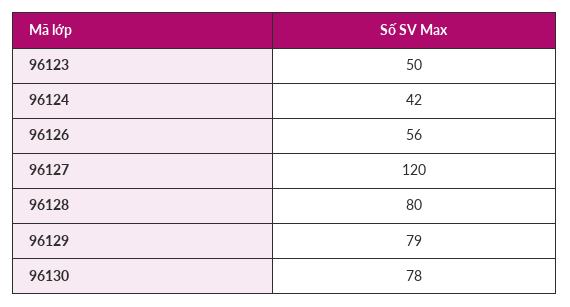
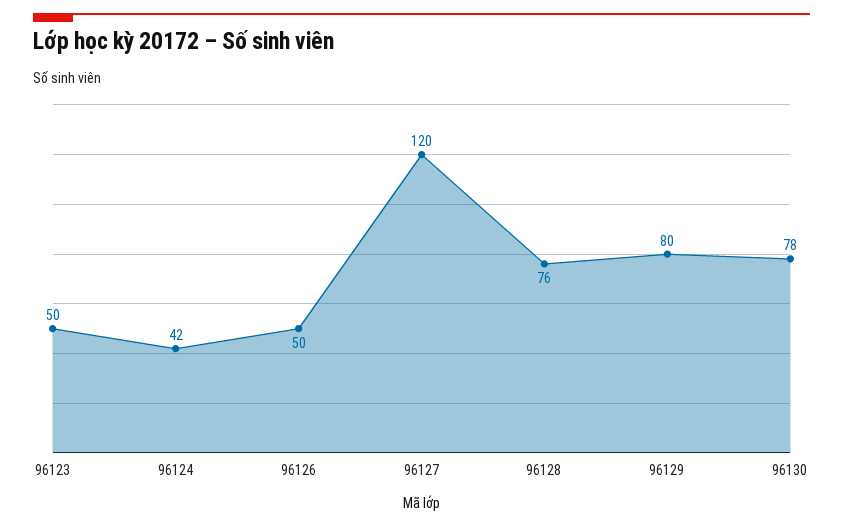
  {
    "96123": 50,
    "96124": 42,
-   "96126": 56,
+   "96126": 50,
    "96127": 120,
-   "96128": 80,
+   "96128": 76,
-   "96129": 79,
+   "96129": 80,
    "96130": 78
  }

